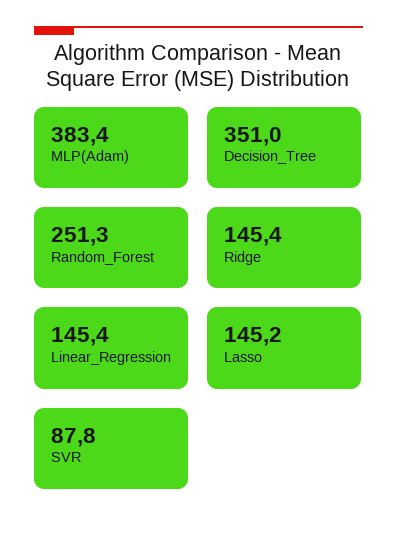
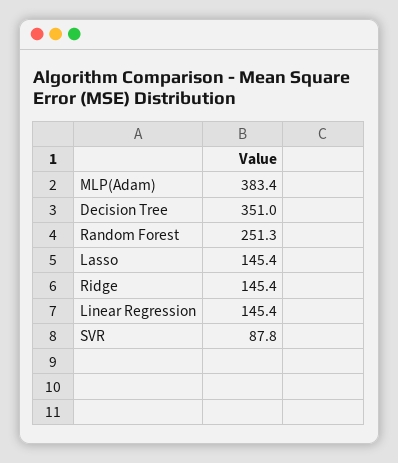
  {
    "MLP(Adam)": 383.4,
    "Decision_Tree": 351,
    "Random_Forest": 251.3,
    "Ridge": 145.4,
    "Linear_Regression": 145.4,
-   "Lasso": 145.2,
+   "Lasso": 145.4,
    "SVR": 87.8
  }

